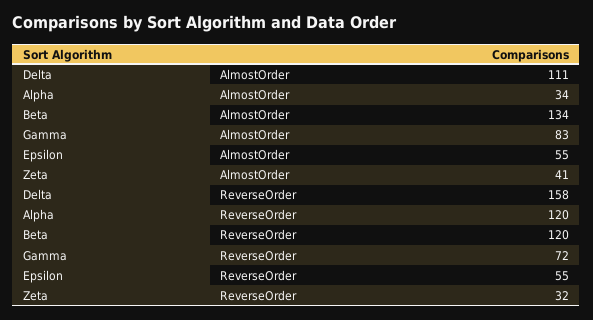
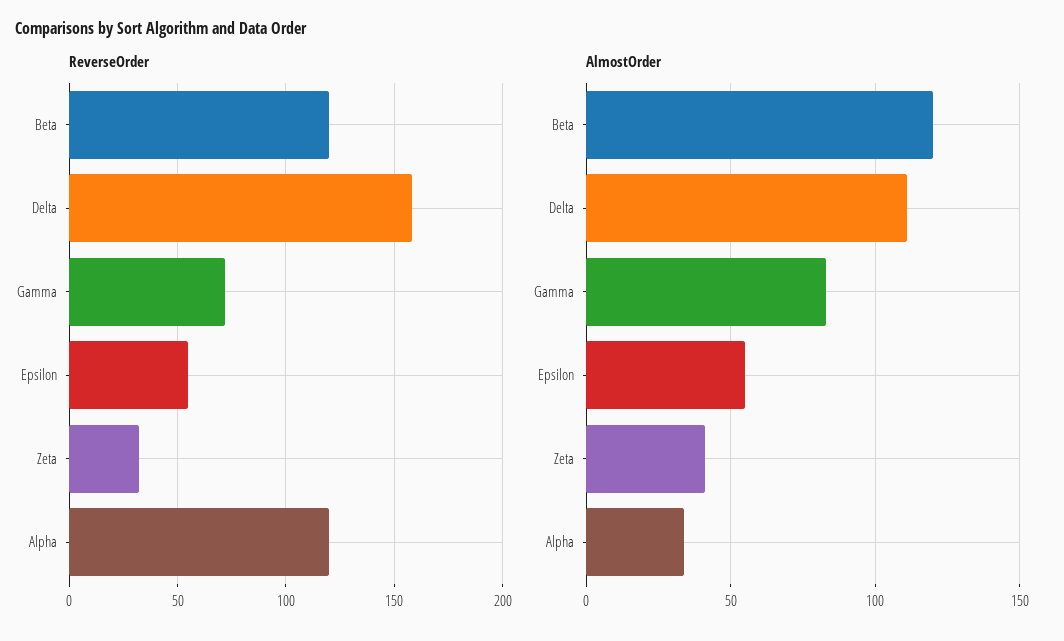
  {
    "AlmostOrder": {
      "Delta": 111,
      "Alpha": 34,
-     "Beta": 134,
+     "Beta": 120,
      "Gamma": 83,
      "Epsilon": 55,
      "Zeta": 41
    },
    "ReverseOrder": {
      "Delta": 158,
      "Alpha": 120,
      "Beta": 120,
      "Gamma": 72,
      "Epsilon": 55,
      "Zeta": 32
    }
  }

